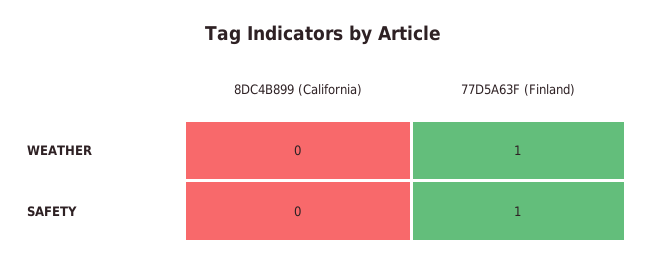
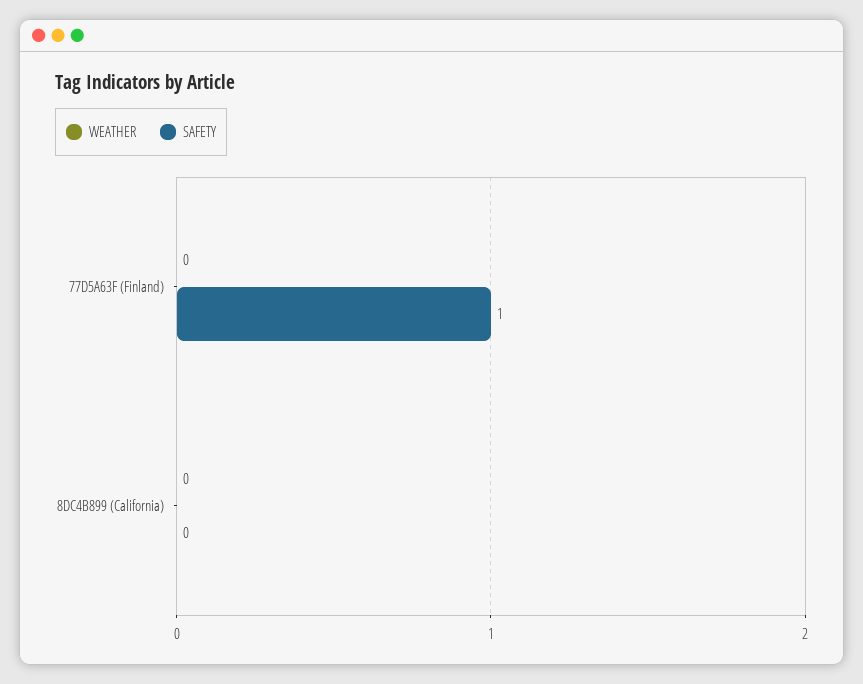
  {
    "WEATHER": {
      "8DC4B899 (California)": 0,
-     "77D5A63F (Finland)": 1
+     "77D5A63F (Finland)": 0
    },
    "SAFETY": {
      "8DC4B899 (California)": 0,
      "77D5A63F (Finland)": 1
    }
  }

